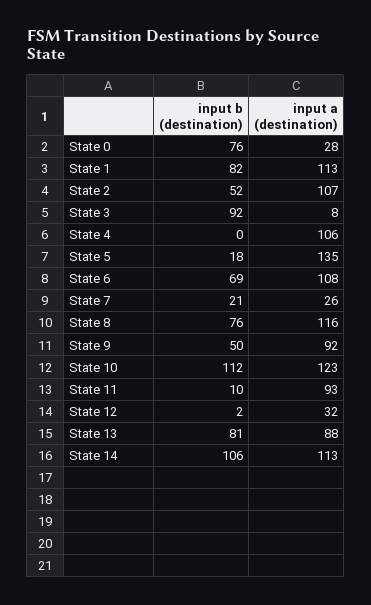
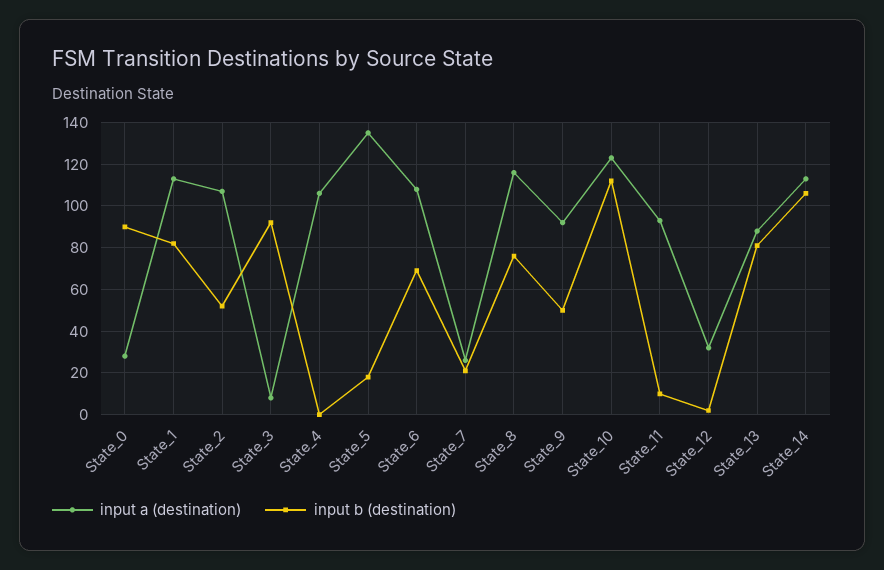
  {
    "input b (destination)": {
-     "State 0": 76,
+     "State 0": 90,
      "State 1": 82,
      "State 2": 52,
      "State 3": 92,
      "State 4": 0,
      "State 5": 18,
      "State 6": 69,
      "State 7": 21,
      "State 8": 76,
      "State 9": 50,
      "State 10": 112,
      "State 11": 10,
      "State 12": 2,
      "State 13": 81,
      "State 14": 106
    },
    "input a (destination)": {
      "State 0": 28,
      "State 1": 113,
      "State 2": 107,
      "State 3": 8,
      "State 4": 106,
      "State 5": 135,
      "State 6": 108,
      "State 7": 26,
      "State 8": 116,
      "State 9": 92,
      "State 10": 123,
      "State 11": 93,
      "State 12": 32,
      "State 13": 88,
      "State 14": 113
    }
  }

